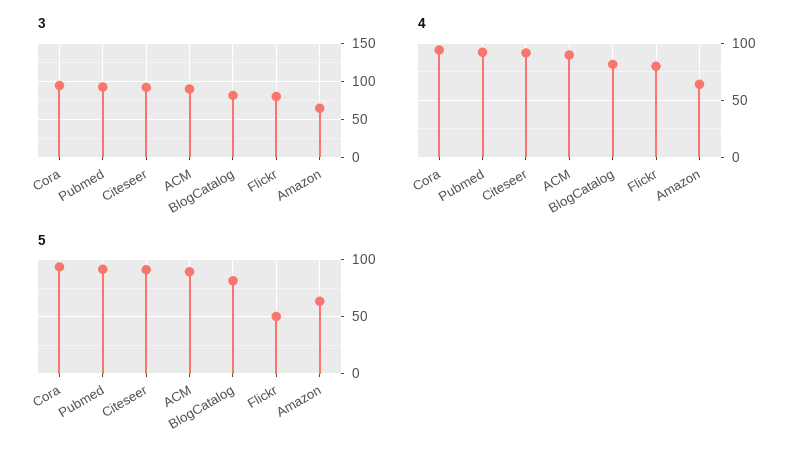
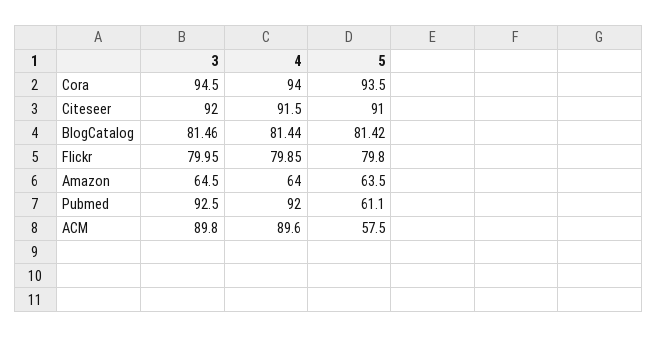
  {
    "3": {
      "Cora": 94.5,
      "Pubmed": 92.5,
      "Citeseer": 92,
      "ACM": 89.8,
      "BlogCatalog": 81.46,
      "Flickr": 79.95,
      "Amazon": 64.5
    },
    "4": {
      "Cora": 94,
      "Pubmed": 92,
      "Citeseer": 91.5,
      "ACM": 89.6,
      "BlogCatalog": 81.44,
      "Flickr": 79.85,
      "Amazon": 64
    },
    "5": {
      "Cora": 93.5,
-     "Pubmed": 90,
+     "Pubmed": 61.1,
      "Citeseer": 91,
-     "ACM": 90,
+     "ACM": 57.5,
      "BlogCatalog": 81.42,
-     "Flickr": 50,
+     "Flickr": 79.8,
      "Amazon": 63.5
    }
  }

